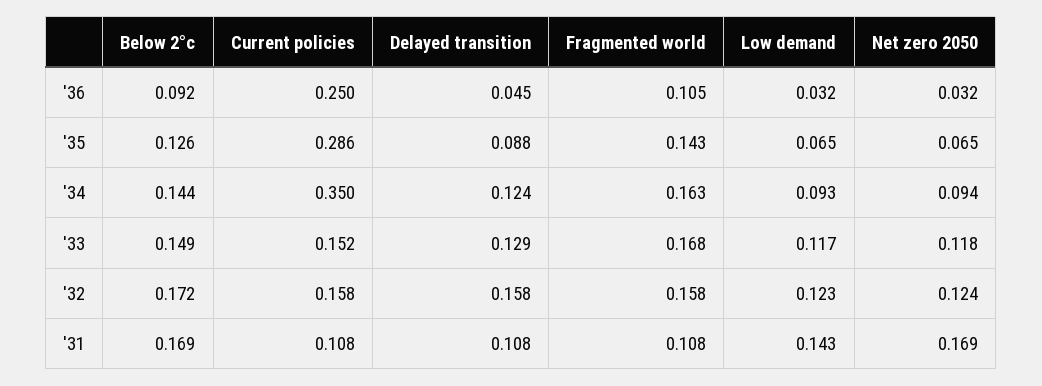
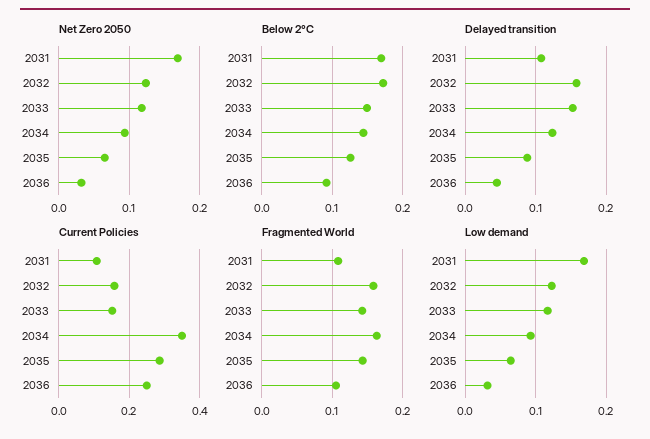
  {
    "Below 2°c": {
      "'36": 0.092,
      "'35": 0.126,
      "'34": 0.144,
      "'33": 0.149,
      "'32": 0.172,
      "'31": 0.169
    },
    "Current policies": {
      "'36": 0.25,
      "'35": 0.286,
      "'34": 0.35,
      "'33": 0.152,
      "'32": 0.158,
      "'31": 0.108
    },
    "Delayed transition": {
      "'36": 0.045,
      "'35": 0.088,
      "'34": 0.124,
-     "'33": 0.129,
+     "'33": 0.15,
      "'32": 0.158,
      "'31": 0.108
    },
    "Fragmented world": {
      "'36": 0.105,
      "'35": 0.143,
      "'34": 0.163,
-     "'33": 0.168,
+     "'33": 0.14,
      "'32": 0.158,
      "'31": 0.108
    },
    "Low demand": {
      "'36": 0.032,
      "'35": 0.065,
      "'34": 0.093,
      "'33": 0.117,
      "'32": 0.123,
-     "'31": 0.143
+     "'31": 0.17
    },
    "Net zero 2050": {
      "'36": 0.032,
      "'35": 0.065,
      "'34": 0.094,
      "'33": 0.118,
      "'32": 0.124,
      "'31": 0.169
    }
  }

